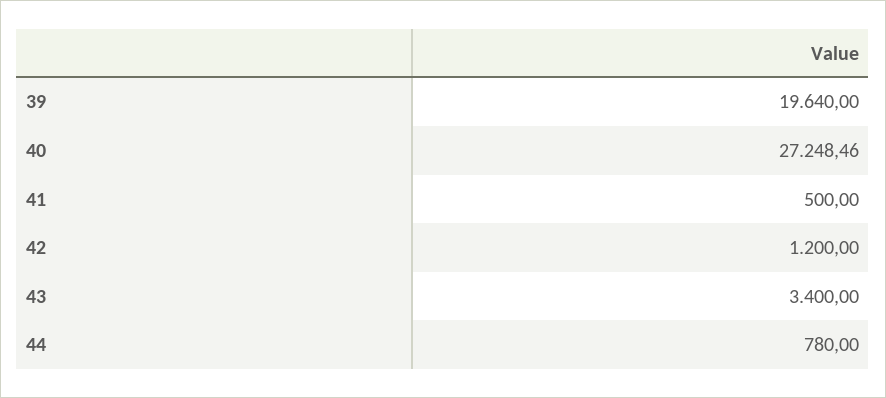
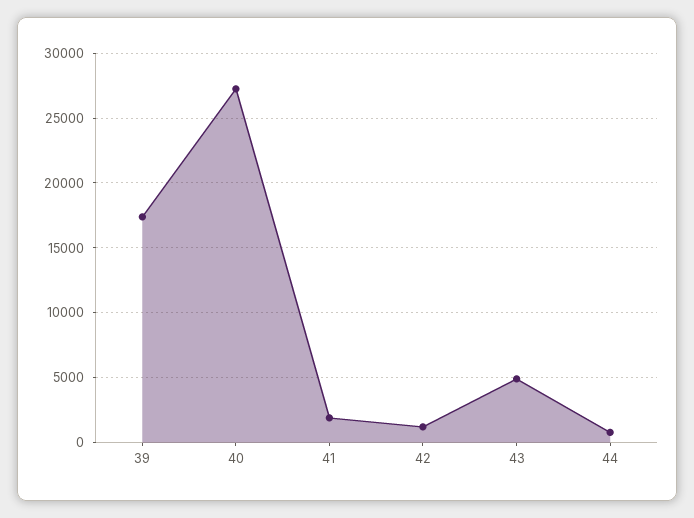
  {
-   "39": 19640,
+   "39": 17500,
    "40": 27248.46,
-   "41": 500,
+   "41": 2000,
    "42": 1200,
-   "43": 3400,
+   "43": 5000,
    "44": 780
  }

